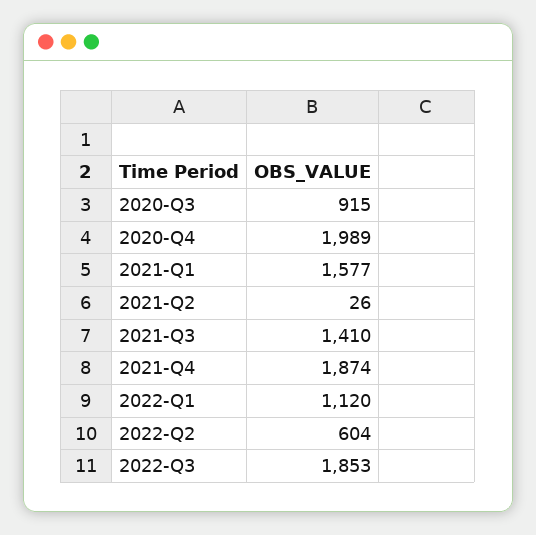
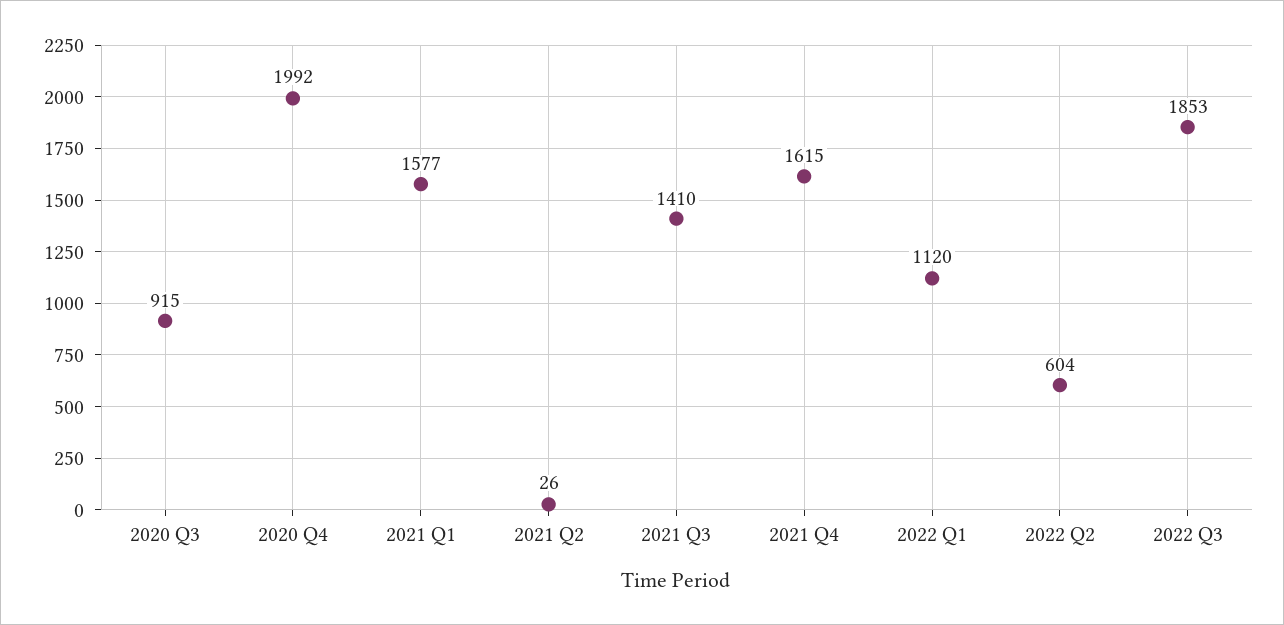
  {
    "2020-Q3": 915,
-   "2020-Q4": 1989,
+   "2020-Q4": 1992,
    "2021-Q1": 1577,
    "2021-Q2": 26,
    "2021-Q3": 1410,
-   "2021-Q4": 1874,
+   "2021-Q4": 1615,
    "2022-Q1": 1120,
    "2022-Q2": 604,
    "2022-Q3": 1853
  }

